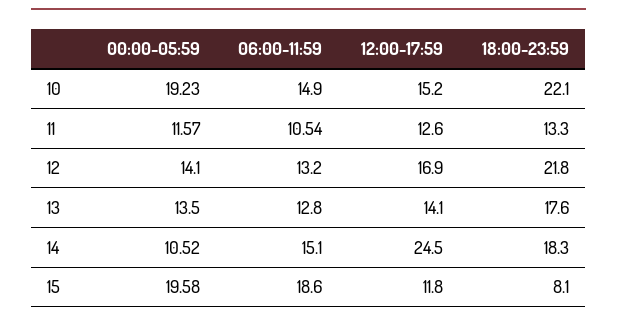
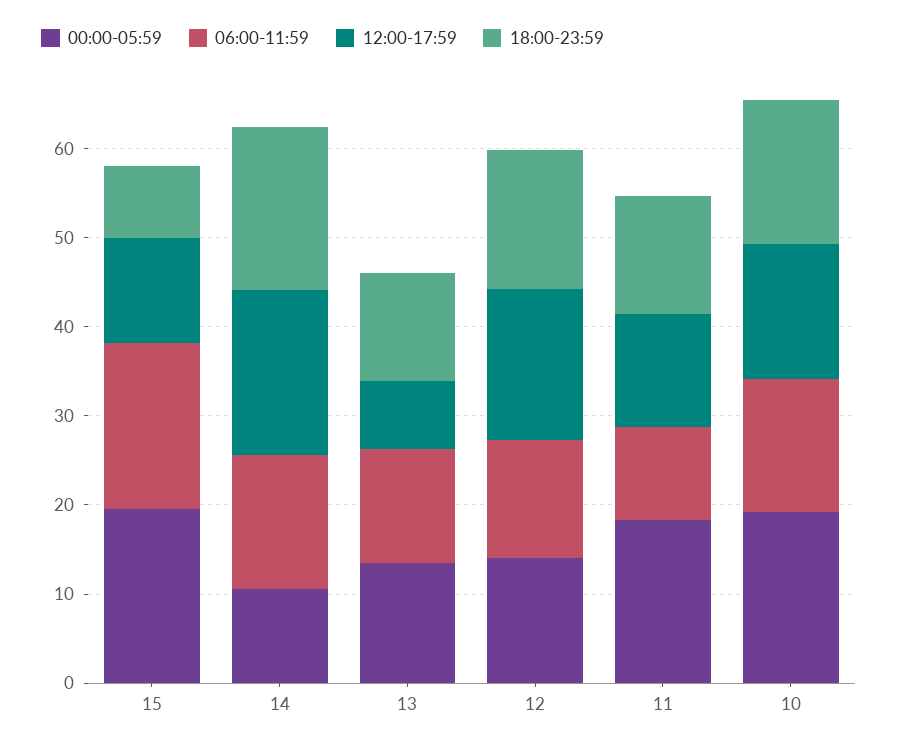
  {
    "00:00-05:59": {
      "10": 19.23,
-     "11": 11.57,
+     "11": 18,
      "12": 14.1,
      "13": 13.5,
      "14": 10.52,
      "15": 19.58
    },
    "06:00-11:59": {
      "10": 14.9,
      "11": 10.54,
      "12": 13.2,
      "13": 12.8,
      "14": 15.1,
      "15": 18.6
    },
    "12:00-17:59": {
      "10": 15.2,
      "11": 12.6,
      "12": 16.9,
-     "13": 14.1,
+     "13": 8,
-     "14": 24.5,
+     "14": 18,
      "15": 11.8
    },
    "18:00-23:59": {
-     "10": 22.1,
+     "10": 16,
      "11": 13.3,
-     "12": 21.8,
+     "12": 16,
-     "13": 17.6,
+     "13": 12,
      "14": 18.3,
      "15": 8.1
    }
  }

